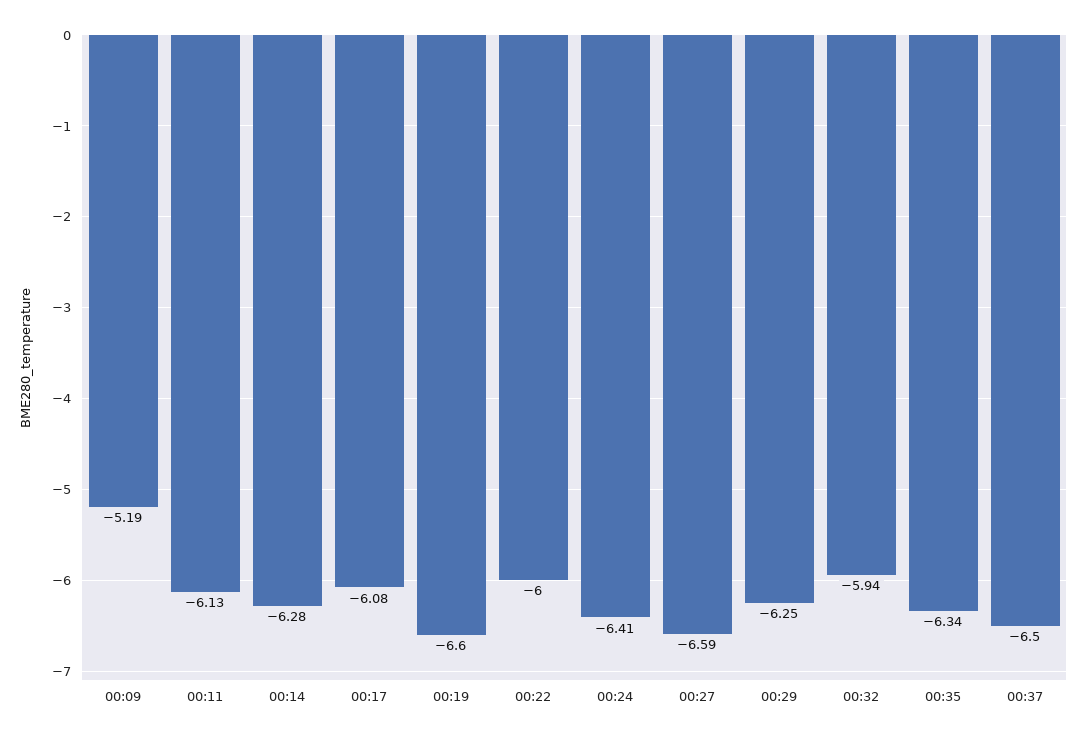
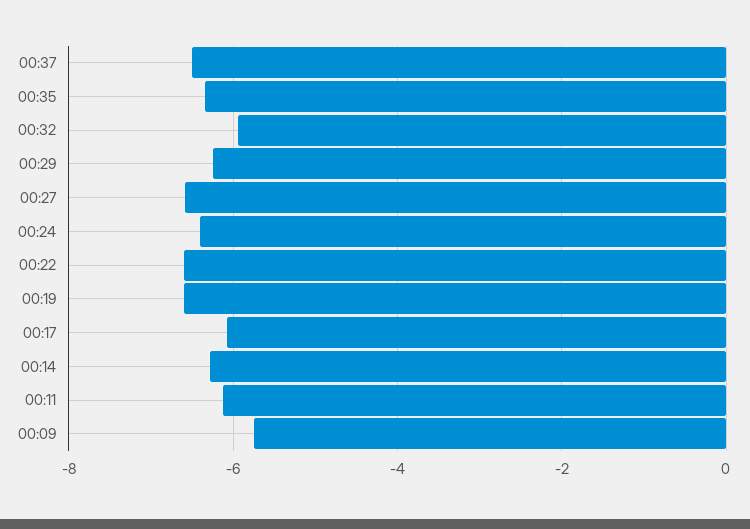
  {
-   "00:09": -5.19,
+   "00:09": -5.8,
    "00:11": -6.13,
    "00:14": -6.28,
    "00:17": -6.08,
    "00:19": -6.6,
-   "00:22": -6,
+   "00:22": -6.6,
    "00:24": -6.41,
    "00:27": -6.59,
    "00:29": -6.25,
    "00:32": -5.94,
    "00:35": -6.34,
    "00:37": -6.5
  }

